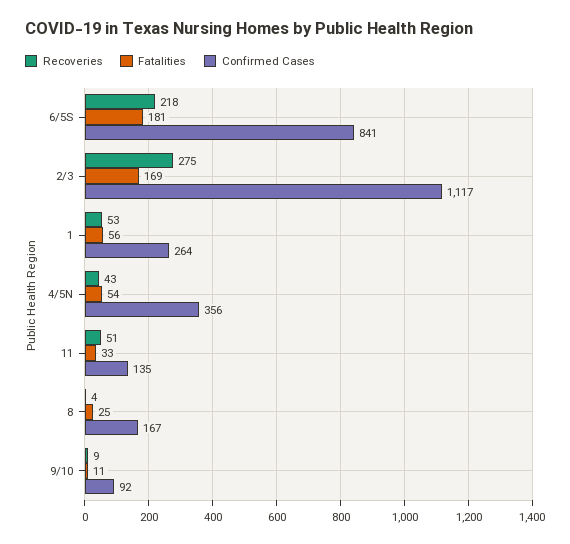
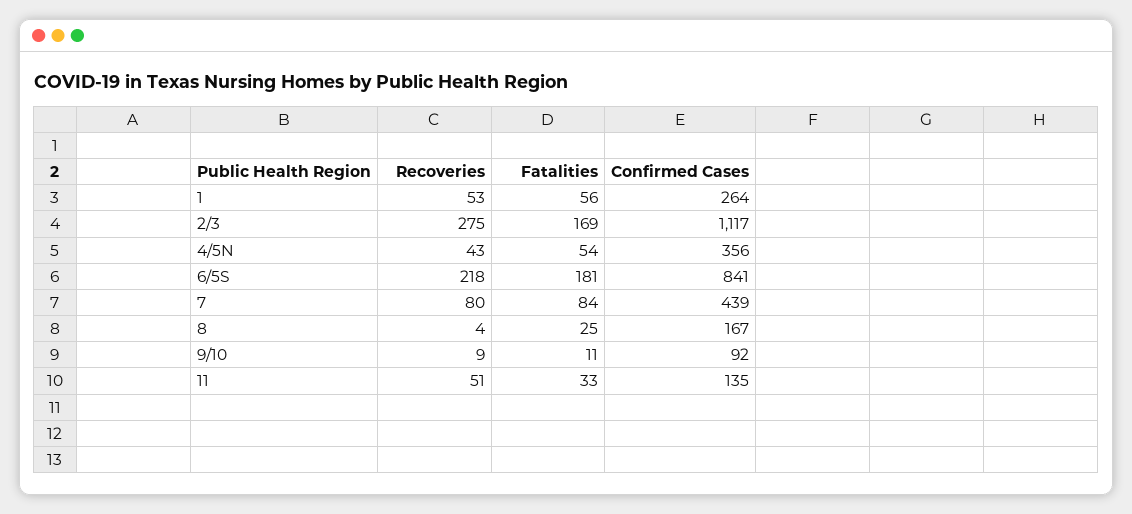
  {
    "Recoveries": {
      "6/5S": 218,
      "2/3": 275,
      "1": 53,
      "4/5N": 43,
      "11": 51,
      "8": 4,
-     "9/10": 9
+     "9/10": 9,
+     "7": 80
    },
    "Fatalities": {
      "6/5S": 181,
      "2/3": 169,
      "1": 56,
      "4/5N": 54,
      "11": 33,
      "8": 25,
-     "9/10": 11
+     "9/10": 11,
+     "7": 84
    },
    "Confirmed Cases": {
      "6/5S": 841,
      "2/3": 1117,
      "1": 264,
      "4/5N": 356,
      "11": 135,
      "8": 167,
-     "9/10": 92
+     "9/10": 92,
+     "7": 439
    }
  }

